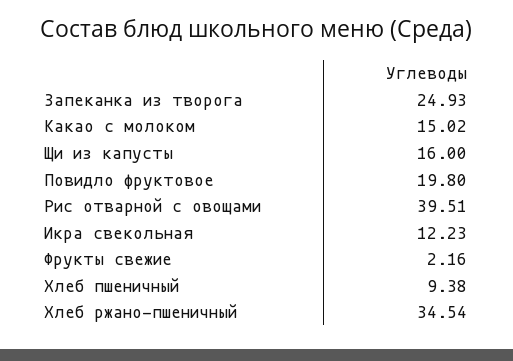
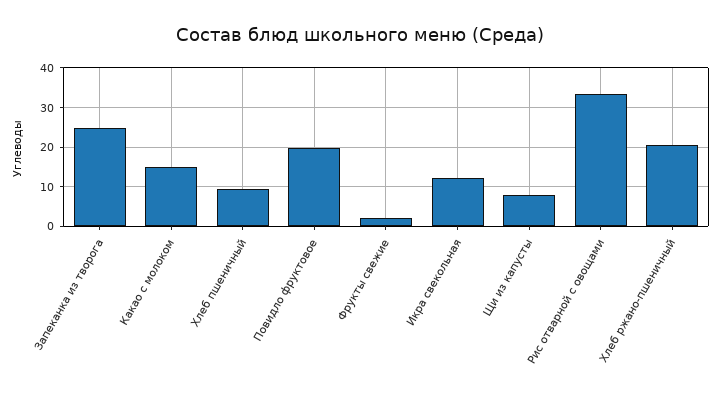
  {
    "Запеканка из творога": 24.93,
    "Какао с молоком": 15.02,
-   "Щи из капусты": 16,
+   "Щи из капусты": 8,
    "Повидло фруктовое": 19.8,
-   "Рис отварной с овощами": 39.51,
+   "Рис отварной с овощами": 34,
    "Икра свекольная": 12.23,
    "Фрукты свежие": 2.16,
    "Хлеб пшеничный": 9.38,
-   "Хлеб ржано-пшеничный": 34.54
+   "Хлеб ржано-пшеничный": 20
  }

